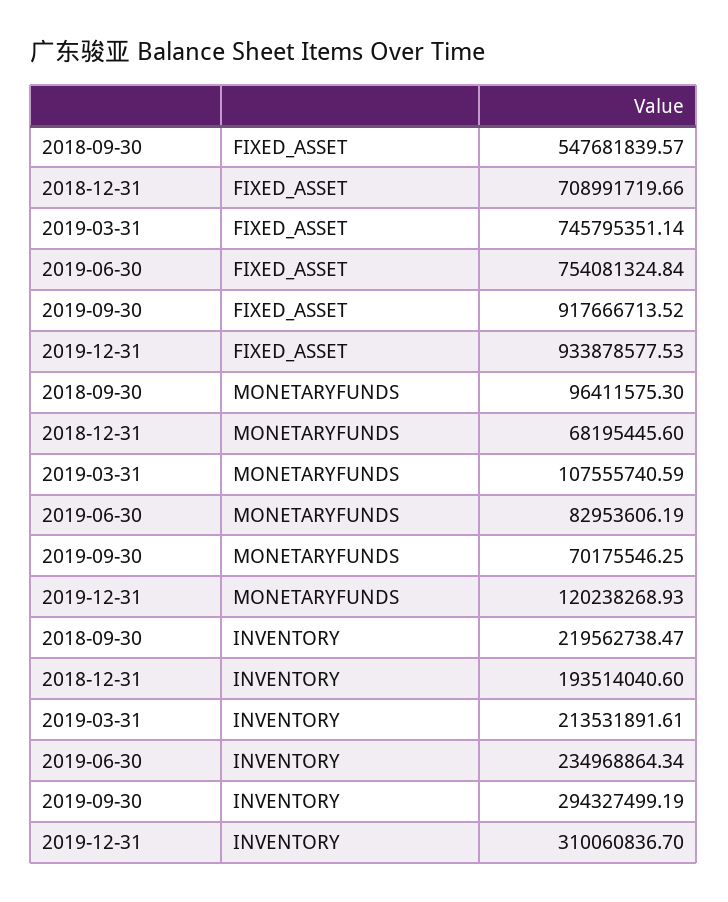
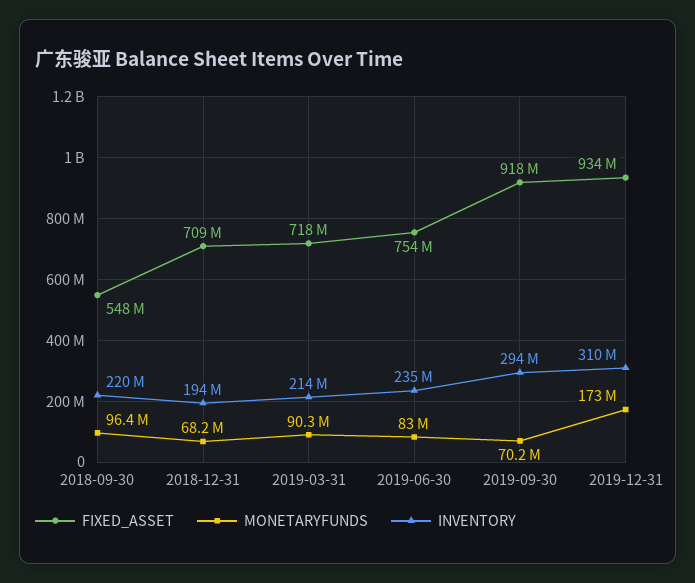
  {
    "FIXED_ASSET": {
      "2018-09-30": 547681839.57,
      "2018-12-31": 708991719.66,
-     "2019-03-31": 745795351.14,
+     "2019-03-31": 718000000,
      "2019-06-30": 754081324.84,
      "2019-09-30": 917666713.52,
      "2019-12-31": 933878577.53
    },
    "MONETARYFUNDS": {
      "2018-09-30": 96411575.3,
      "2018-12-31": 68195445.6,
-     "2019-03-31": 107555740.59,
+     "2019-03-31": 90300000,
      "2019-06-30": 82953606.19,
      "2019-09-30": 70175546.25,
-     "2019-12-31": 120238268.93
+     "2019-12-31": 173000000
    },
    "INVENTORY": {
      "2018-09-30": 219562738.47,
      "2018-12-31": 193514040.6,
      "2019-03-31": 213531891.61,
      "2019-06-30": 234968864.34,
      "2019-09-30": 294327499.19,
      "2019-12-31": 310060836.7
    }
  }

